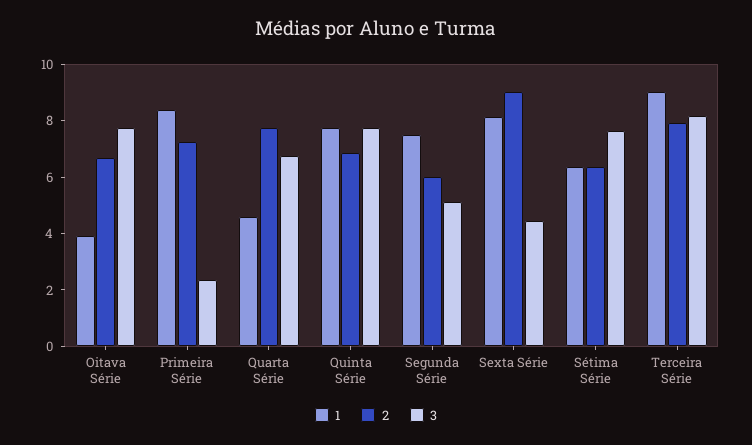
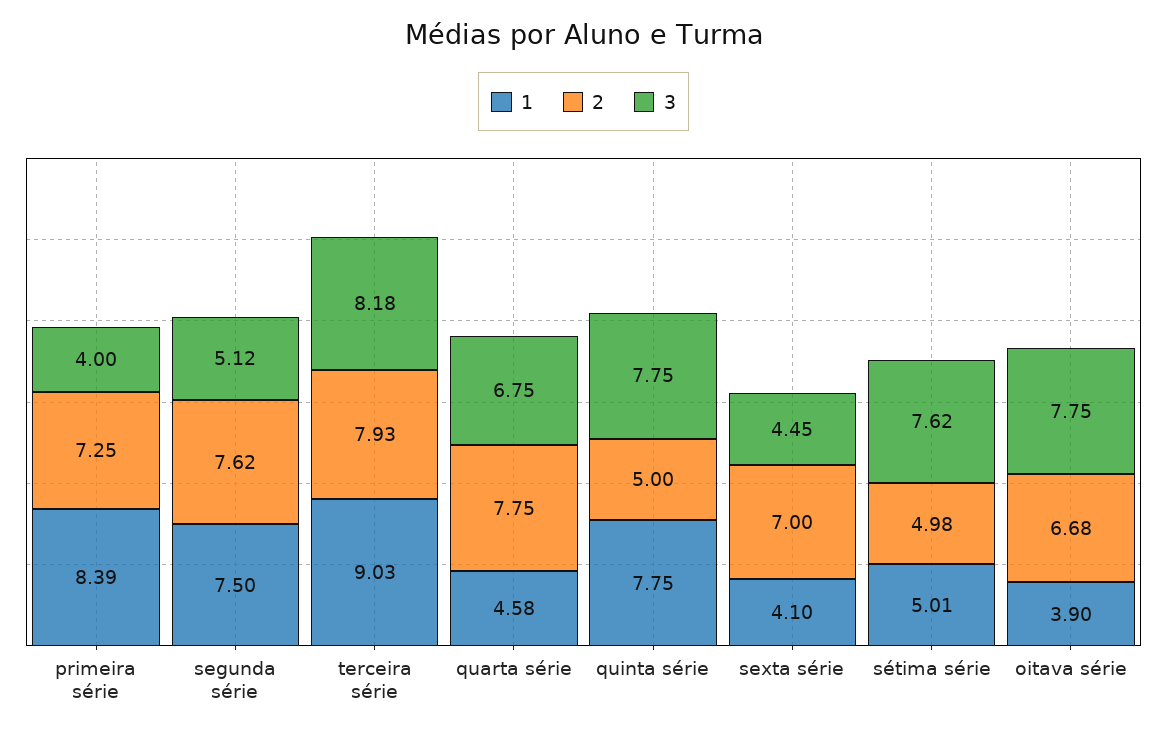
  {
    "1": {
      "Oitava Série": 3.9,
      "Primeira Série": 8.39,
      "Quarta Série": 4.58,
      "Quinta Série": 7.75,
      "Segunda Série": 7.5,
-     "Sexta Série": 8,
+     "Sexta Série": 4.1,
-     "Sétima Série": 6.5,
+     "Sétima Série": 5.01,
      "Terceira Série": 9.03
    },
    "2": {
      "Oitava Série": 6.68,
      "Primeira Série": 7.25,
      "Quarta Série": 7.75,
-     "Quinta Série": 7,
+     "Quinta Série": 5,
-     "Segunda Série": 6,
+     "Segunda Série": 7.62,
-     "Sexta Série": 9,
+     "Sexta Série": 7,
-     "Sétima Série": 6.5,
+     "Sétima Série": 4.98,
      "Terceira Série": 7.93
    },
    "3": {
      "Oitava Série": 7.75,
-     "Primeira Série": 2.5,
+     "Primeira Série": 4,
      "Quarta Série": 6.75,
      "Quinta Série": 7.75,
      "Segunda Série": 5.12,
      "Sexta Série": 4.45,
      "Sétima Série": 7.62,
      "Terceira Série": 8.18
    }
  }

